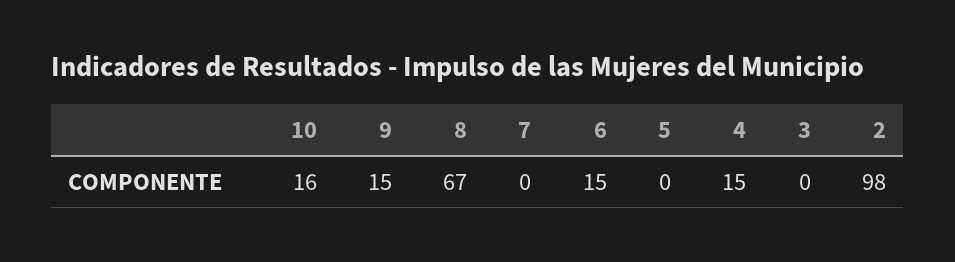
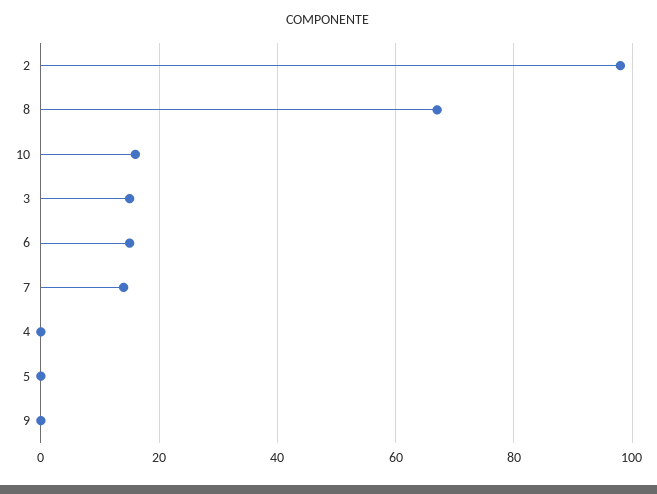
  {
    "10": 16,
-   "9": 15,
+   "9": 0,
    "8": 67,
-   "7": 0,
+   "7": 15,
    "6": 15,
    "5": 0,
-   "4": 15,
+   "4": 0,
-   "3": 0,
+   "3": 15,
    "2": 98
  }

